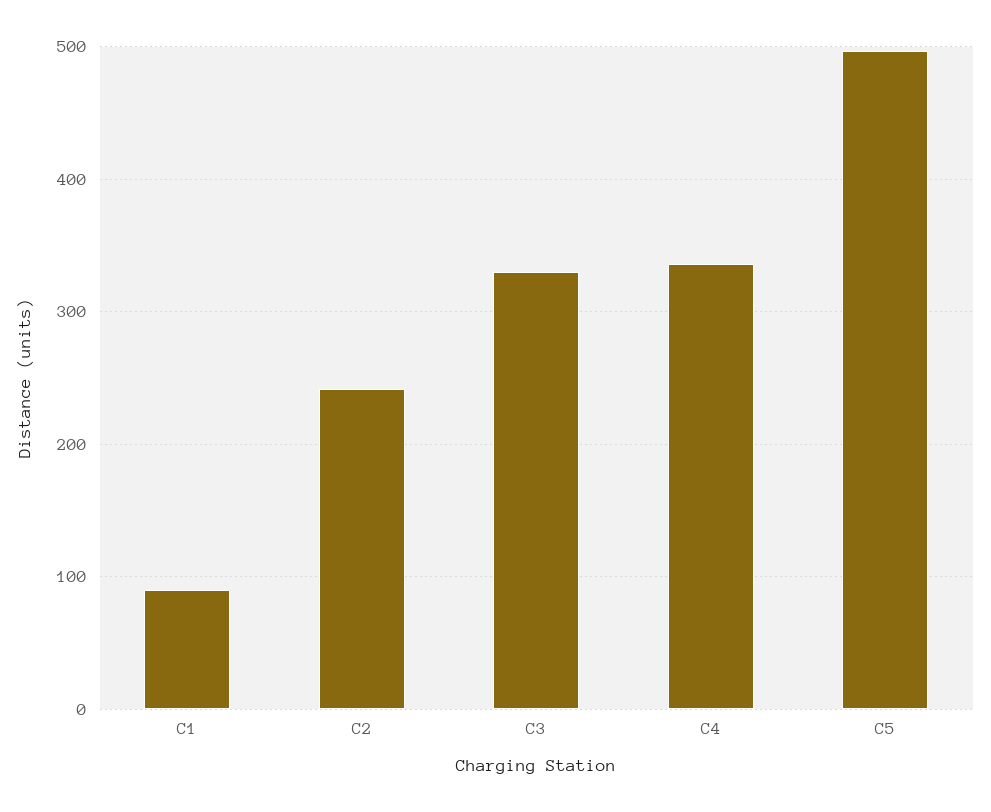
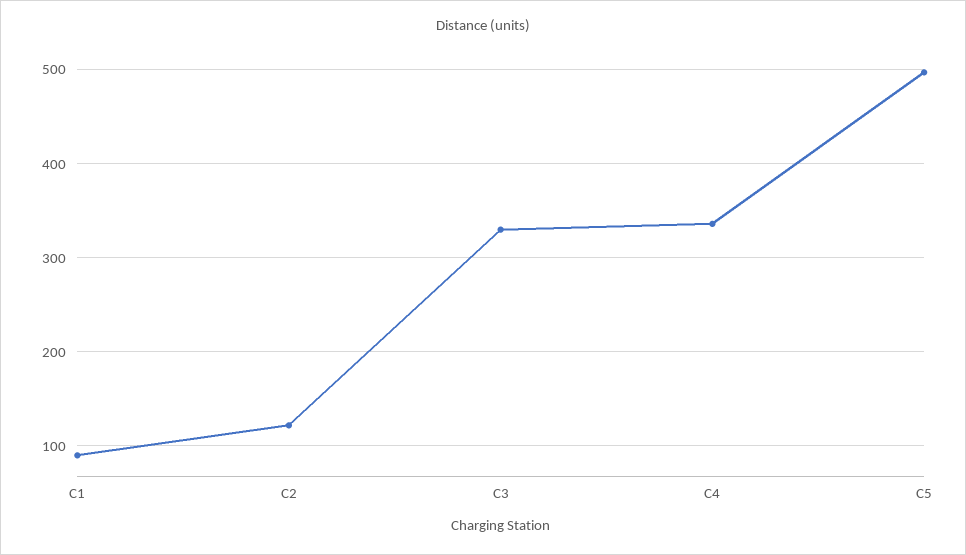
  {
    "C1": 90,
-   "C2": 240,
+   "C2": 120,
    "C3": 330,
    "C4": 340,
    "C5": 500
  }

